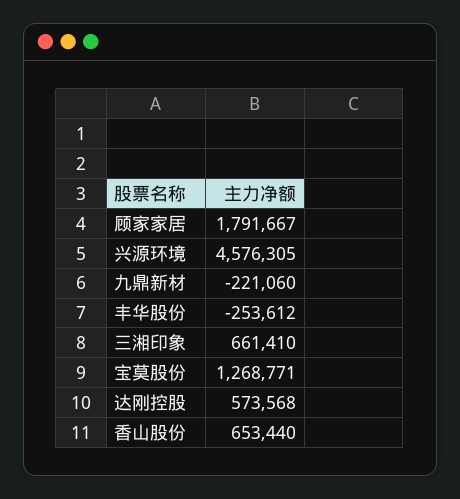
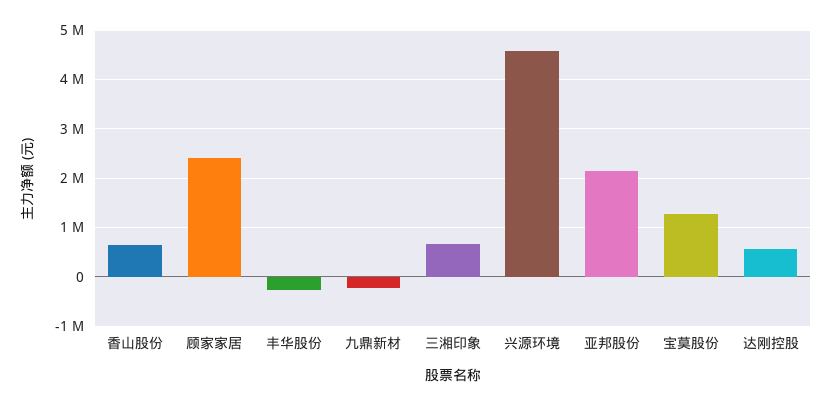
  {
-   "顾家家居": 1791667,
+   "顾家家居": 2400000,
    "兴源环境": 4576305,
    "九鼎新材": -221060,
    "丰华股份": -253612,
    "三湘印象": 661410,
    "宝莫股份": 1268771,
    "达刚控股": 573568,
-   "香山股份": 653440
+   "香山股份": 653440,
+   "亚邦股份": 2200000
  }

